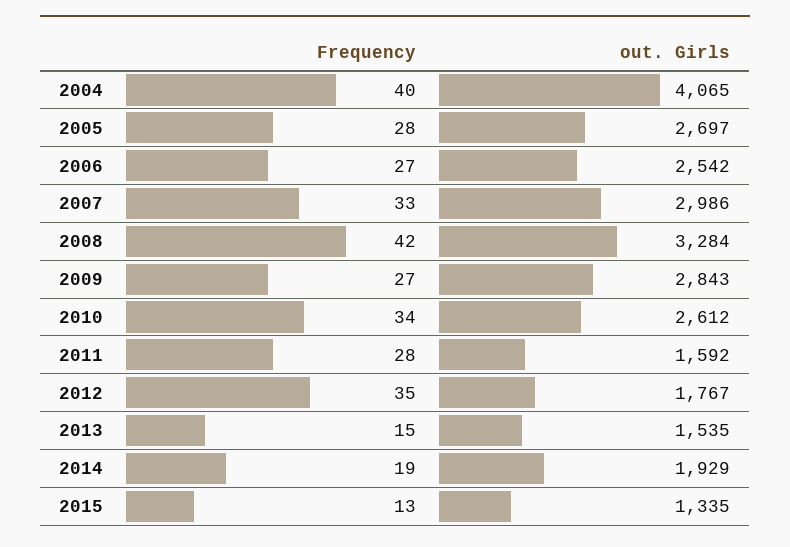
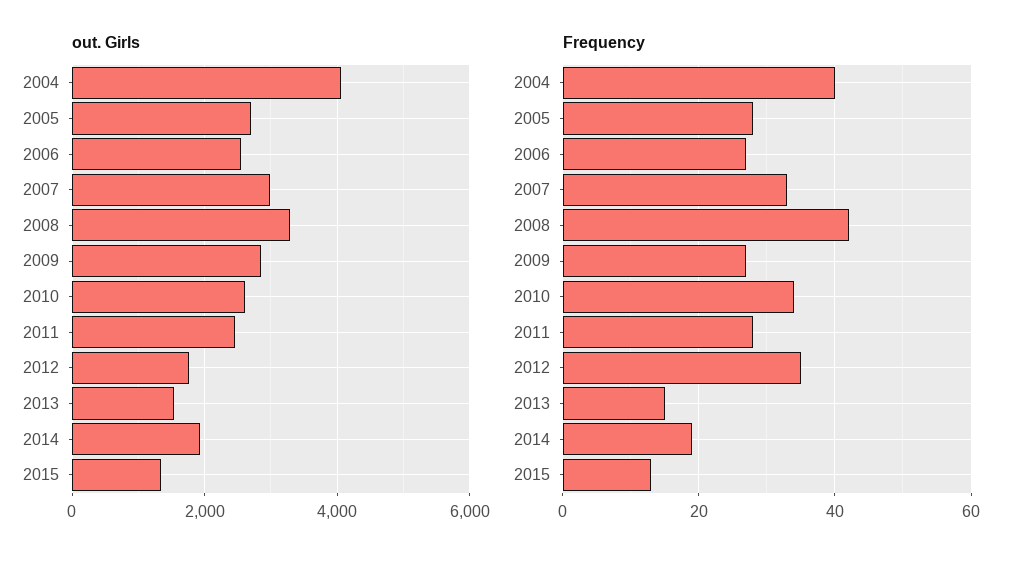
  {
    "Frequency": {
      "2004": 40,
      "2005": 28,
      "2006": 27,
      "2007": 33,
      "2008": 42,
      "2009": 27,
      "2010": 34,
      "2011": 28,
      "2012": 35,
      "2013": 15,
      "2014": 19,
      "2015": 13
    },
    "out. Girls": {
      "2004": 4065,
      "2005": 2697,
      "2006": 2542,
      "2007": 2986,
      "2008": 3284,
      "2009": 2843,
      "2010": 2612,
-     "2011": 1592,
+     "2011": 2400,
      "2012": 1767,
      "2013": 1535,
      "2014": 1929,
      "2015": 1335
    }
  }

